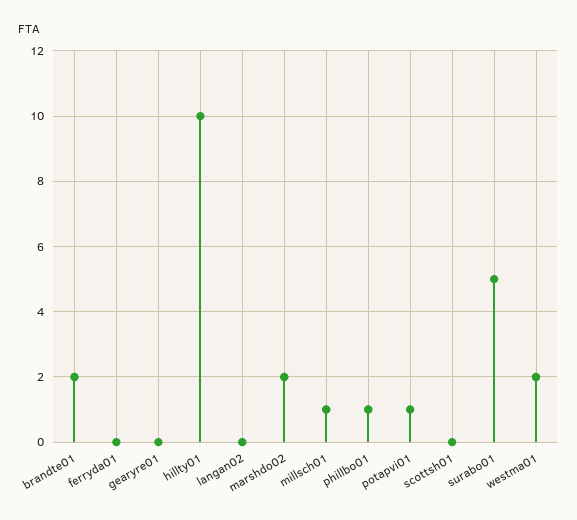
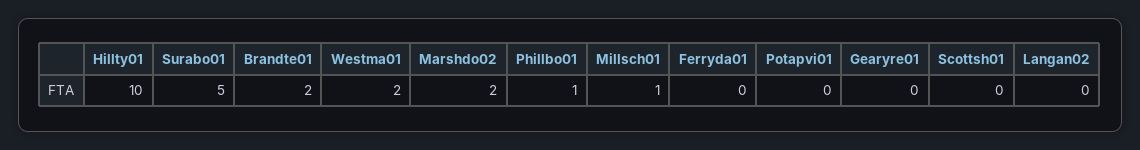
  {
    "brandte01": 2,
    "ferryda01": 0,
    "gearyre01": 0,
    "hillty01": 10,
    "langan02": 0,
    "marshdo02": 2,
    "millsch01": 1,
    "phillbo01": 1,
-   "potapvi01": 1,
+   "potapvi01": 0,
    "scottsh01": 0,
    "surabo01": 5,
    "westma01": 2
  }

